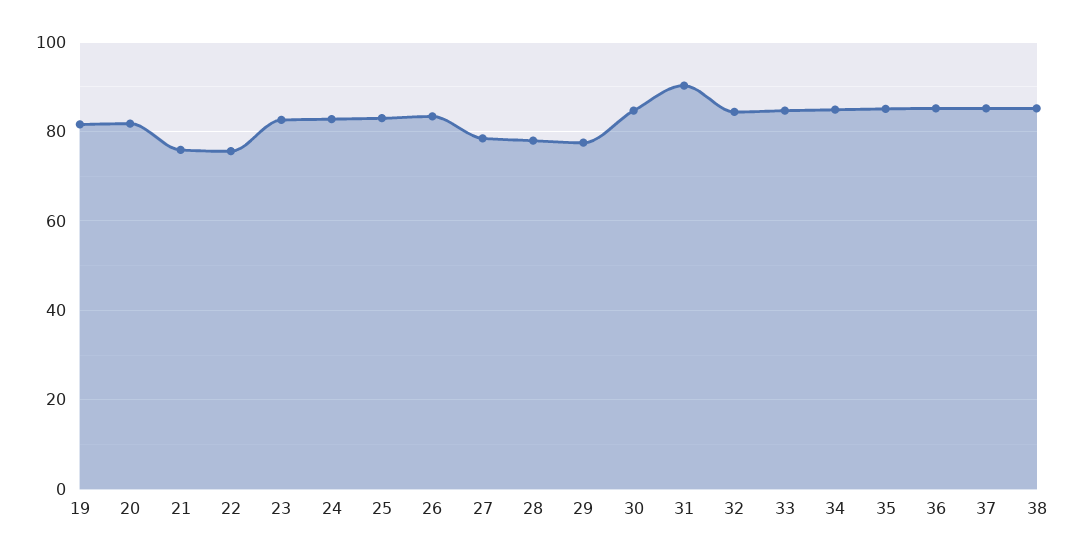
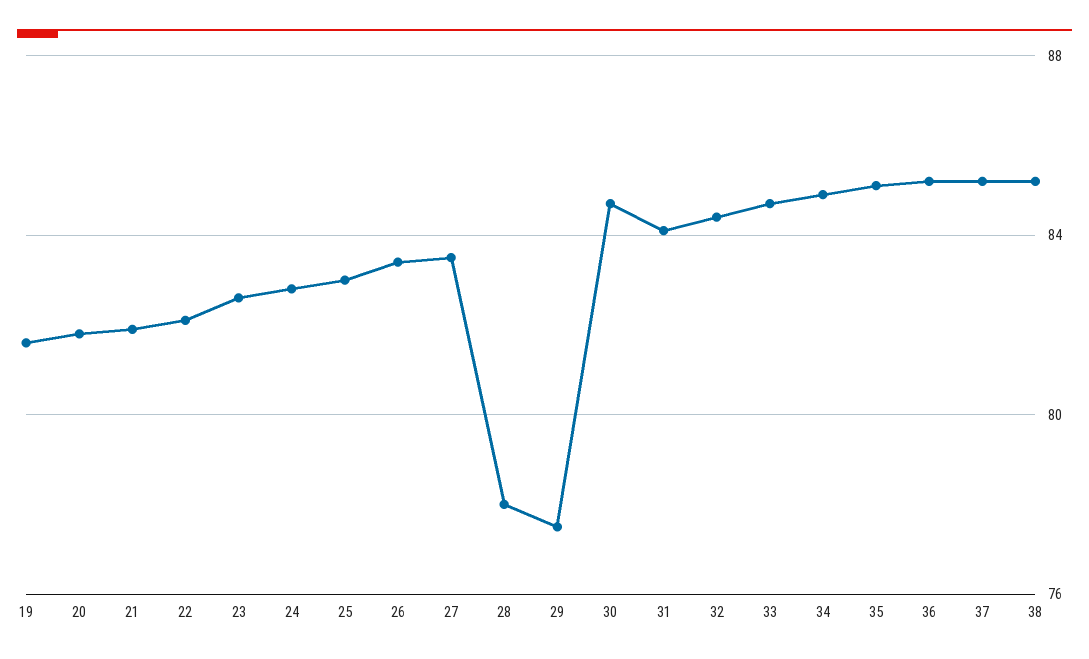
  {
    "19": 81.5,
    "20": 82,
-   "21": 76,
+   "21": 82,
-   "22": 76,
+   "22": 82,
    "23": 82.5,
    "24": 83,
    "25": 83,
    "26": 83.5,
-   "27": 78,
+   "27": 83.5,
    "28": 78,
    "29": 77.5,
    "30": 84.5,
-   "31": 90,
+   "31": 84,
    "32": 84.5,
    "33": 84.5,
    "34": 85,
    "35": 85,
    "36": 85,
    "37": 85,
    "38": 85
  }

